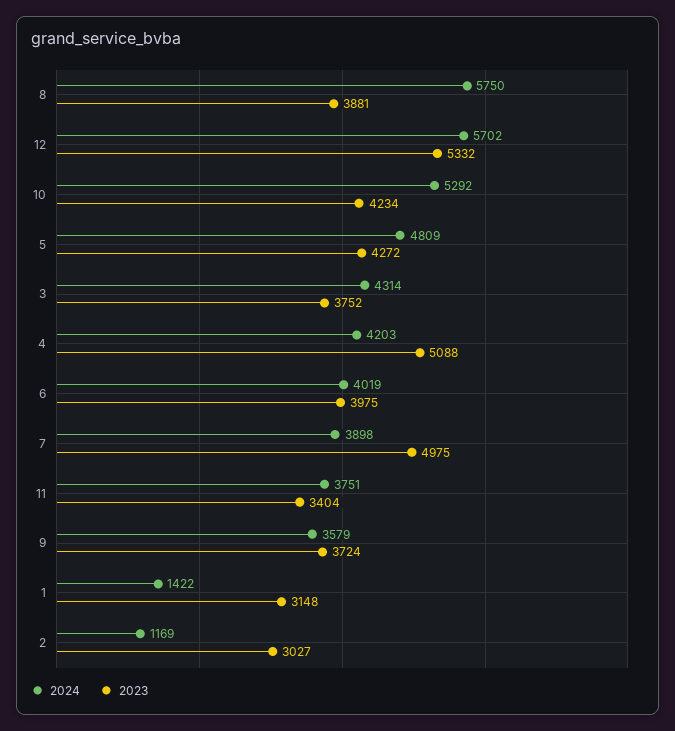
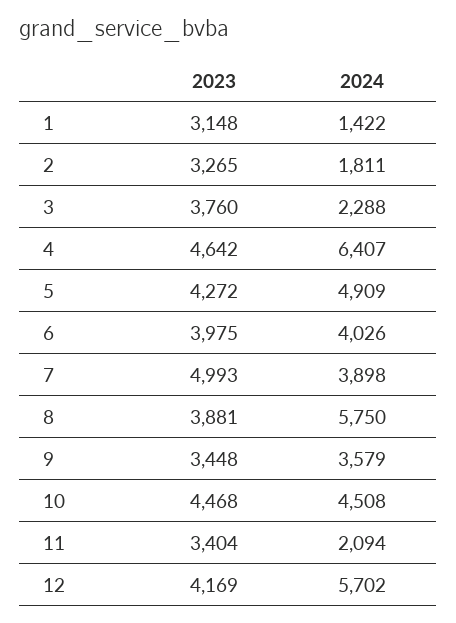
  {
    "2024": {
      "8": 5750,
      "12": 5702,
-     "10": 5292,
+     "10": 4508,
-     "5": 4809,
+     "5": 4909,
-     "3": 4314,
+     "3": 2288,
-     "4": 4203,
+     "4": 6407,
-     "6": 4019,
+     "6": 4026,
      "7": 3898,
-     "11": 3751,
+     "11": 2094,
      "9": 3579,
      "1": 1422,
-     "2": 1169
+     "2": 1811
    },
    "2023": {
      "8": 3881,
-     "12": 5332,
+     "12": 4169,
-     "10": 4234,
+     "10": 4468,
      "5": 4272,
-     "3": 3752,
+     "3": 3760,
-     "4": 5088,
+     "4": 4642,
      "6": 3975,
-     "7": 4975,
+     "7": 4993,
      "11": 3404,
-     "9": 3724,
+     "9": 3448,
      "1": 3148,
-     "2": 3027
+     "2": 3265
    }
  }

